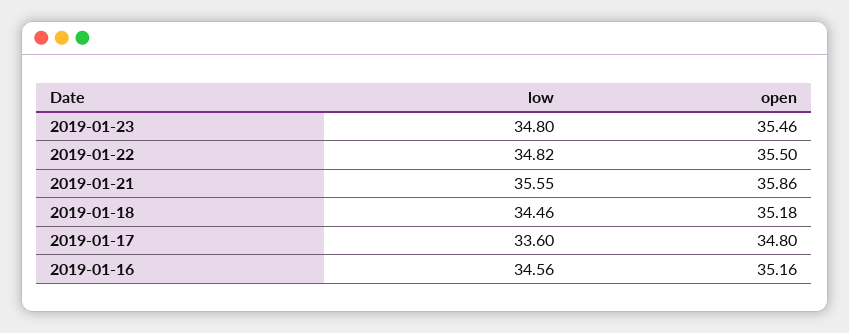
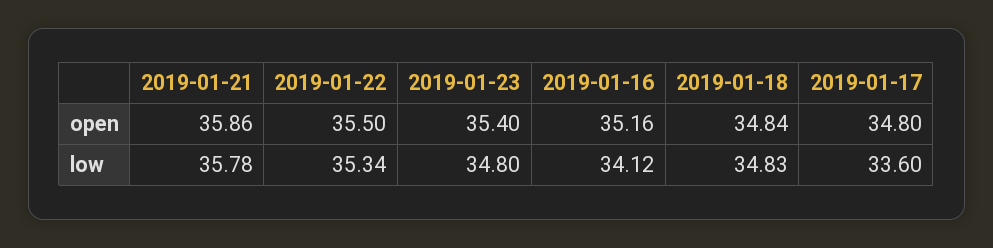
  {
    "low": {
      "2019-01-23": 34.8,
-     "2019-01-22": 34.82,
+     "2019-01-22": 35.34,
-     "2019-01-21": 35.55,
+     "2019-01-21": 35.78,
-     "2019-01-18": 34.46,
+     "2019-01-18": 34.83,
      "2019-01-17": 33.6,
-     "2019-01-16": 34.56
+     "2019-01-16": 34.12
    },
    "open": {
-     "2019-01-23": 35.46,
+     "2019-01-23": 35.4,
      "2019-01-22": 35.5,
      "2019-01-21": 35.86,
-     "2019-01-18": 35.18,
+     "2019-01-18": 34.84,
      "2019-01-17": 34.8,
      "2019-01-16": 35.16
    }
  }

